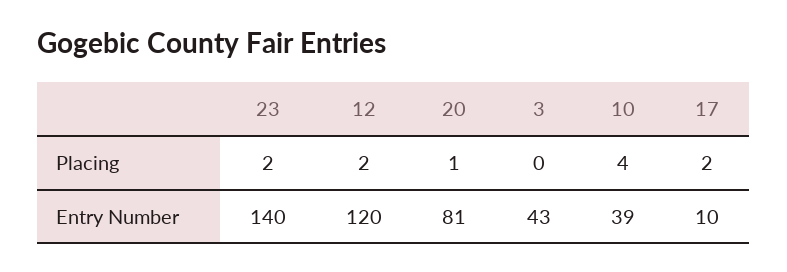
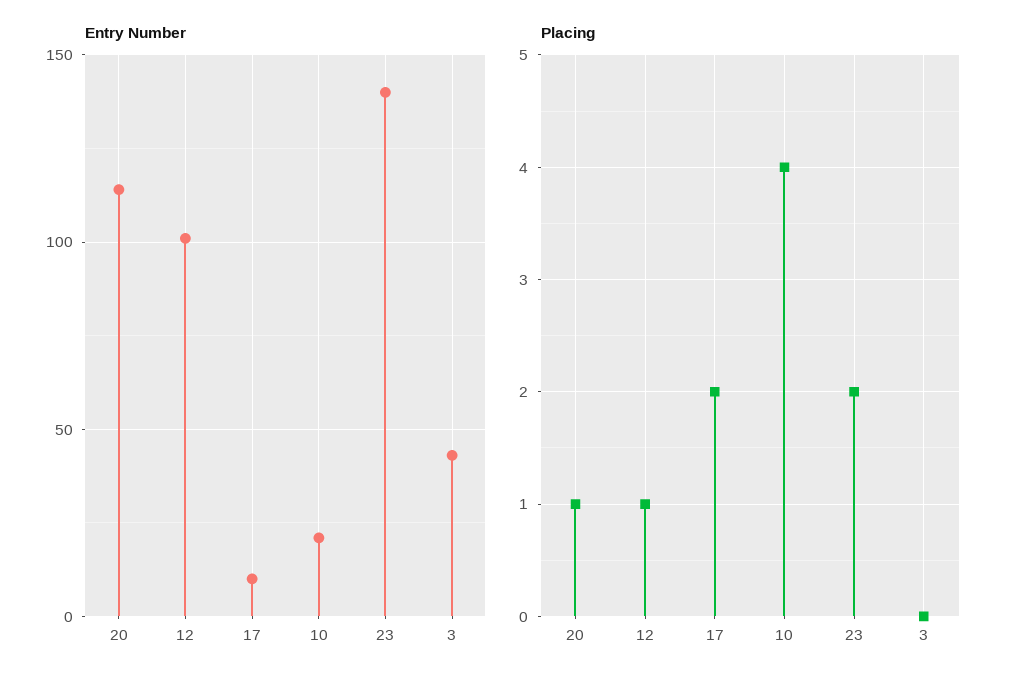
  {
    "Placing": {
      "23": 2,
-     "12": 2,
+     "12": 1,
      "20": 1,
      "3": 0,
      "10": 4,
      "17": 2
    },
    "Entry Number": {
      "23": 140,
-     "12": 120,
+     "12": 100,
-     "20": 81,
+     "20": 115,
      "3": 43,
-     "10": 39,
+     "10": 20,
      "17": 10
    }
  }

